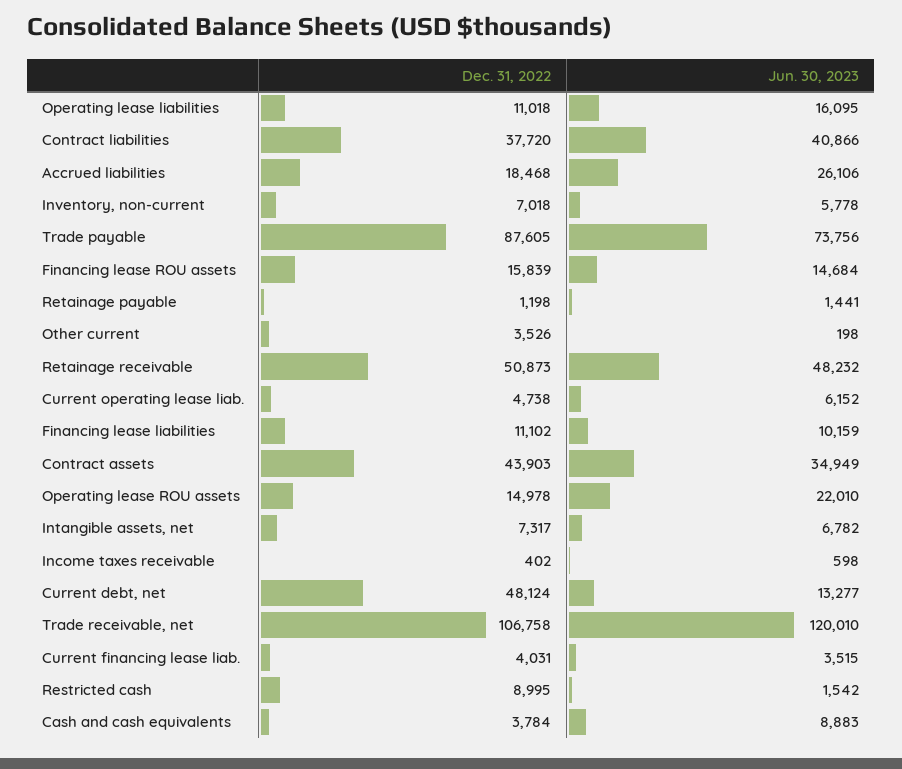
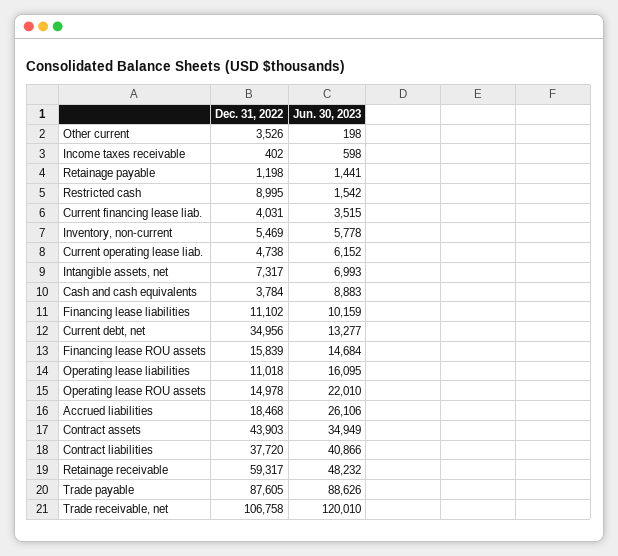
  {
    "Dec. 31, 2022": {
      "Operating lease liabilities": 11018,
      "Contract liabilities": 37720,
      "Accrued liabilities": 18468,
-     "Inventory, non-current": 7018,
+     "Inventory, non-current": 5469,
      "Trade payable": 87605,
      "Financing lease ROU assets": 15839,
      "Retainage payable": 1198,
      "Other current": 3526,
-     "Retainage receivable": 50873,
+     "Retainage receivable": 59317,
      "Current operating lease liab.": 4738,
      "Financing lease liabilities": 11102,
      "Contract assets": 43903,
      "Operating lease ROU assets": 14978,
      "Intangible assets, net": 7317,
      "Income taxes receivable": 402,
-     "Current debt, net": 48124,
+     "Current debt, net": 34956,
      "Trade receivable, net": 106758,
      "Current financing lease liab.": 4031,
      "Restricted cash": 8995,
      "Cash and cash equivalents": 3784
    },
    "Jun. 30, 2023": {
      "Operating lease liabilities": 16095,
      "Contract liabilities": 40866,
      "Accrued liabilities": 26106,
      "Inventory, non-current": 5778,
-     "Trade payable": 73756,
+     "Trade payable": 88626,
      "Financing lease ROU assets": 14684,
      "Retainage payable": 1441,
      "Other current": 198,
      "Retainage receivable": 48232,
      "Current operating lease liab.": 6152,
      "Financing lease liabilities": 10159,
      "Contract assets": 34949,
      "Operating lease ROU assets": 22010,
-     "Intangible assets, net": 6782,
+     "Intangible assets, net": 6993,
      "Income taxes receivable": 598,
      "Current debt, net": 13277,
      "Trade receivable, net": 120010,
      "Current financing lease liab.": 3515,
      "Restricted cash": 1542,
      "Cash and cash equivalents": 8883
    }
  }

